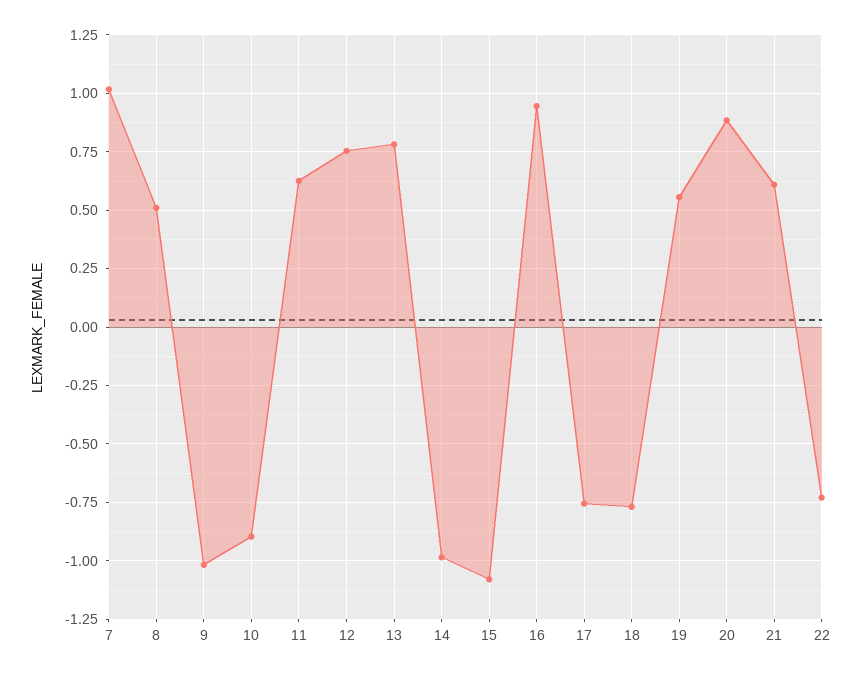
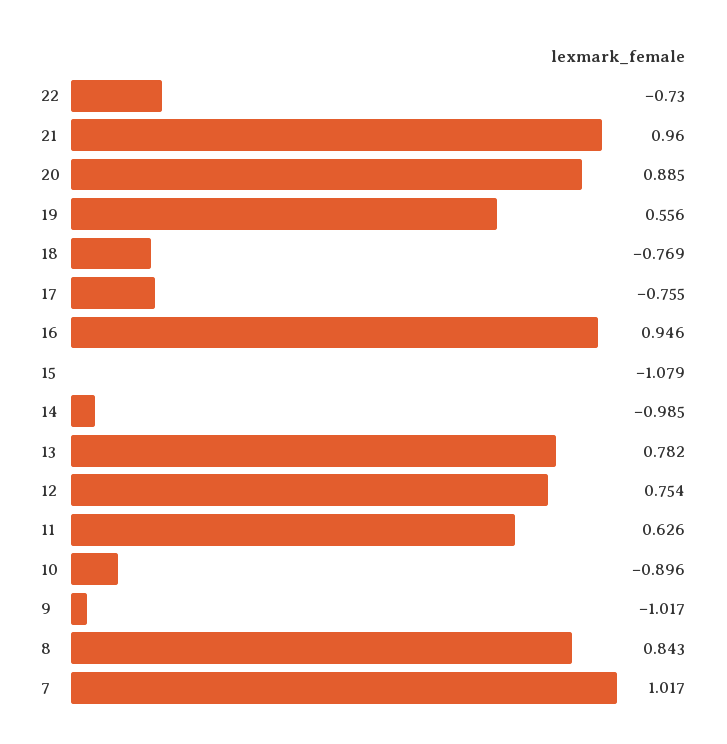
  {
    "7": 1.017,
-   "8": 0.5,
+   "8": 0.843,
    "9": -1.017,
    "10": -0.896,
    "11": 0.626,
    "12": 0.754,
    "13": 0.782,
    "14": -0.985,
    "15": -1.079,
    "16": 0.946,
    "17": -0.755,
    "18": -0.769,
    "19": 0.556,
    "20": 0.885,
-   "21": 0.6,
+   "21": 0.96,
    "22": -0.73
  }

